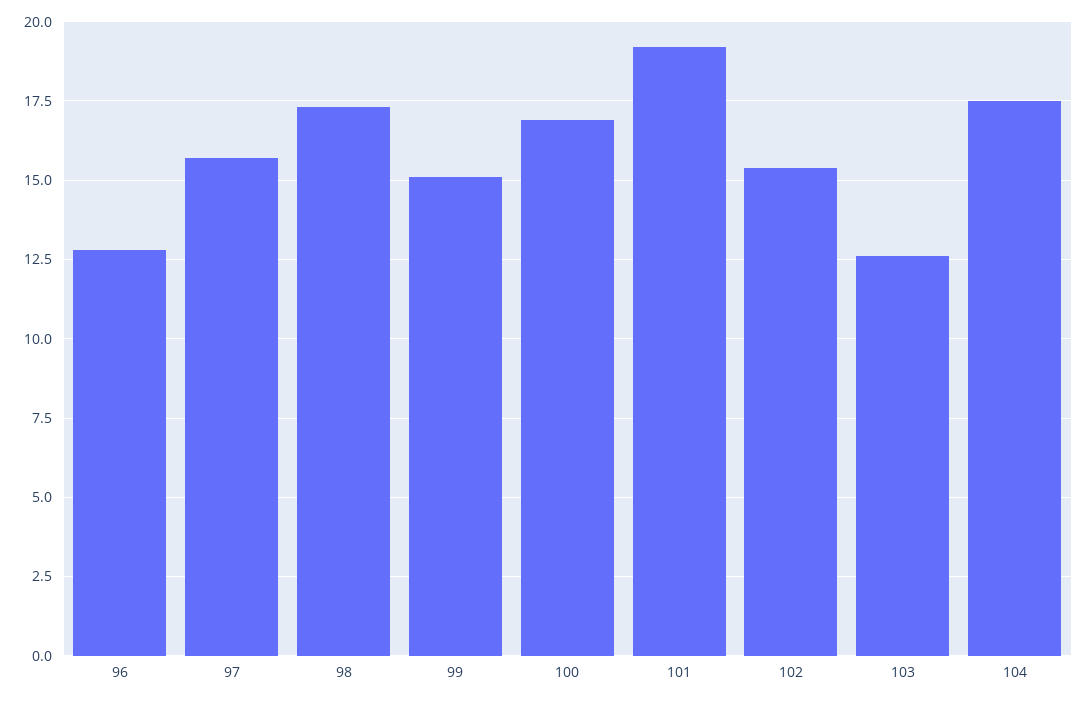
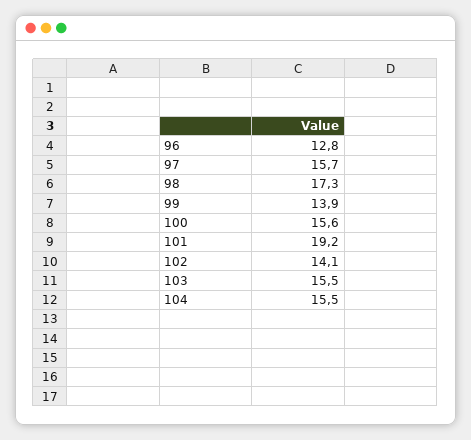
  {
    "96": 12.8,
    "97": 15.7,
    "98": 17.3,
-   "99": 15,
+   "99": 13.9,
-   "100": 17,
+   "100": 15.6,
    "101": 19.2,
-   "102": 15.5,
+   "102": 14.1,
-   "103": 12.5,
+   "103": 15.5,
-   "104": 17.5
+   "104": 15.5
  }

